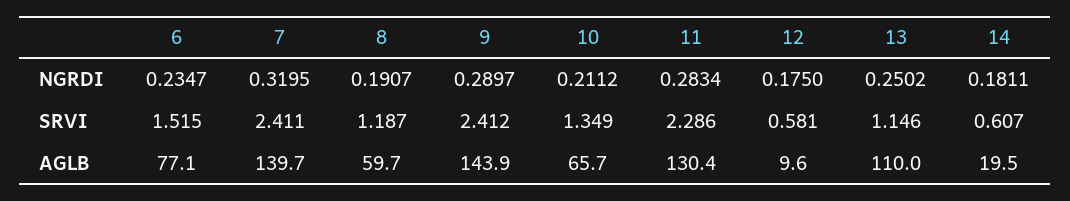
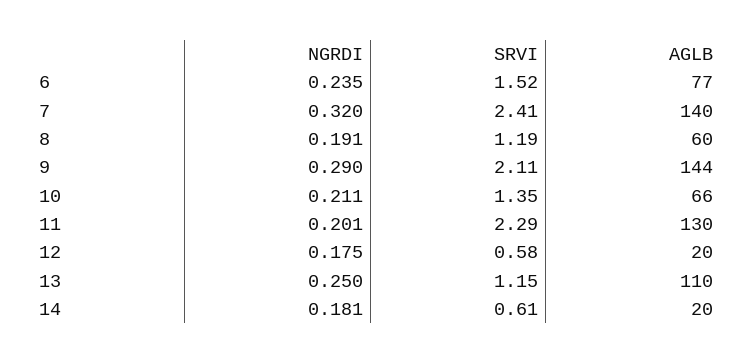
  {
    "6": {
      "NGRDI": 0.2347,
      "SRVI": 1.515,
      "AGLB": 77.1
    },
    "7": {
      "NGRDI": 0.3195,
      "SRVI": 2.411,
      "AGLB": 139.7
    },
    "8": {
      "NGRDI": 0.1907,
      "SRVI": 1.187,
      "AGLB": 59.7
    },
    "9": {
      "NGRDI": 0.2897,
-     "SRVI": 2.412,
+     "SRVI": 2.11,
      "AGLB": 143.9
    },
    "10": {
      "NGRDI": 0.2112,
      "SRVI": 1.349,
      "AGLB": 65.7
    },
    "11": {
-     "NGRDI": 0.2834,
+     "NGRDI": 0.201,
      "SRVI": 2.286,
      "AGLB": 130.4
    },
    "12": {
      "NGRDI": 0.175,
      "SRVI": 0.581,
-     "AGLB": 9.6
+     "AGLB": 20
    },
    "13": {
      "NGRDI": 0.2502,
      "SRVI": 1.146,
      "AGLB": 110
    },
    "14": {
      "NGRDI": 0.1811,
      "SRVI": 0.607,
      "AGLB": 19.5
    }
  }

